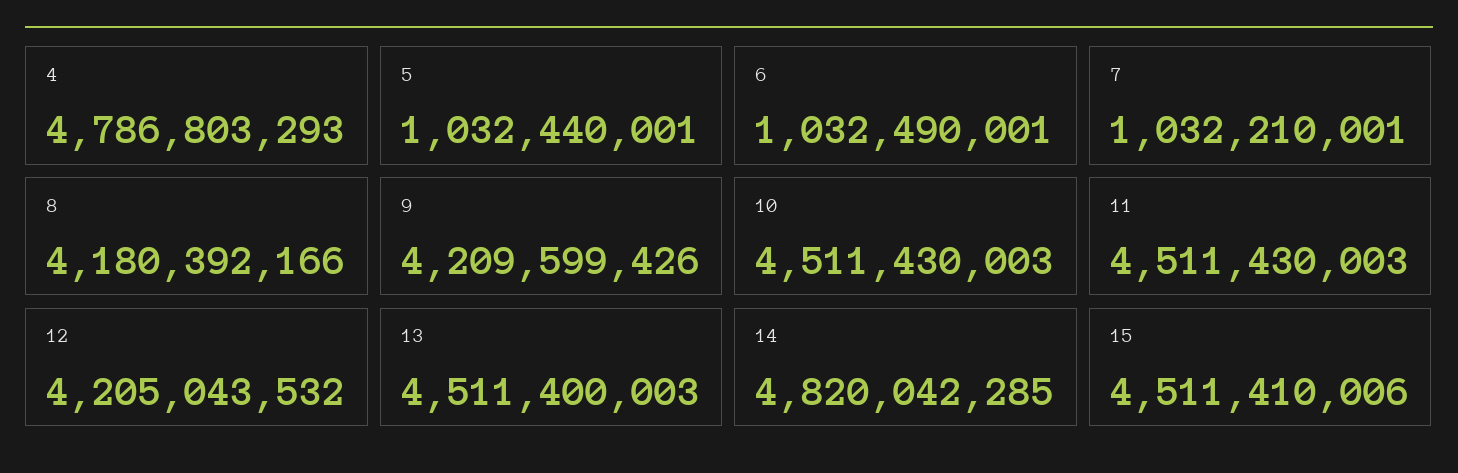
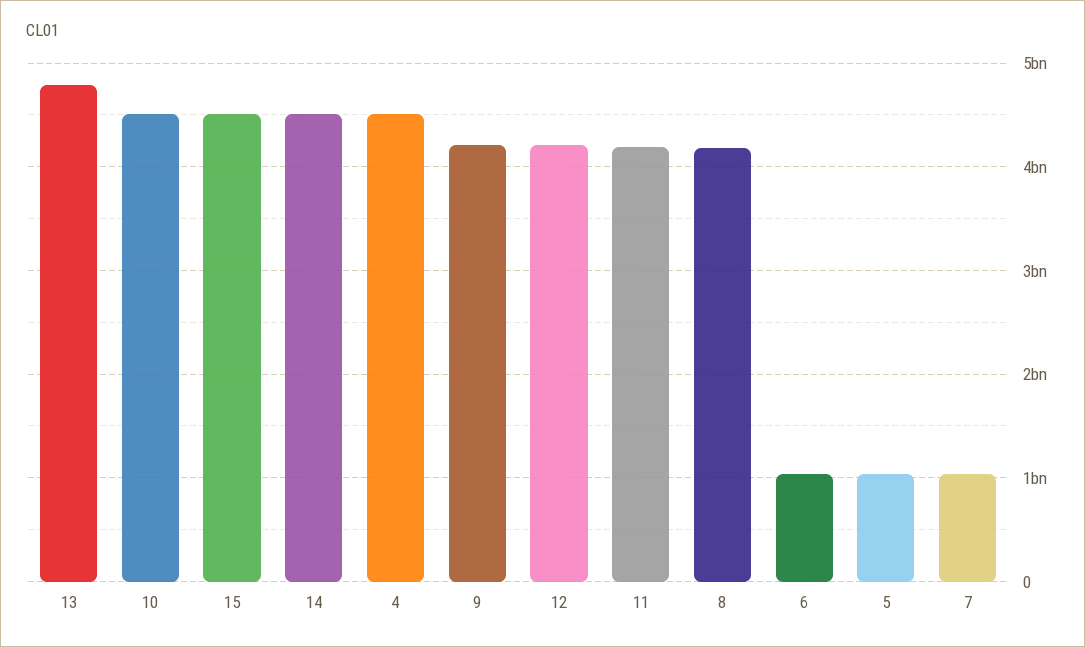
  {
-   "4": 4786803293,
+   "4": 4500000000,
    "5": 1032440001,
    "6": 1032490001,
    "7": 1032210001,
    "8": 4180392166,
    "9": 4209599426,
    "10": 4511430003,
-   "11": 4511430003,
+   "11": 4200000000,
    "12": 4205043532,
-   "13": 4511400003,
+   "13": 4800000000,
-   "14": 4820042285,
+   "14": 4500000000,
    "15": 4511410006
  }

